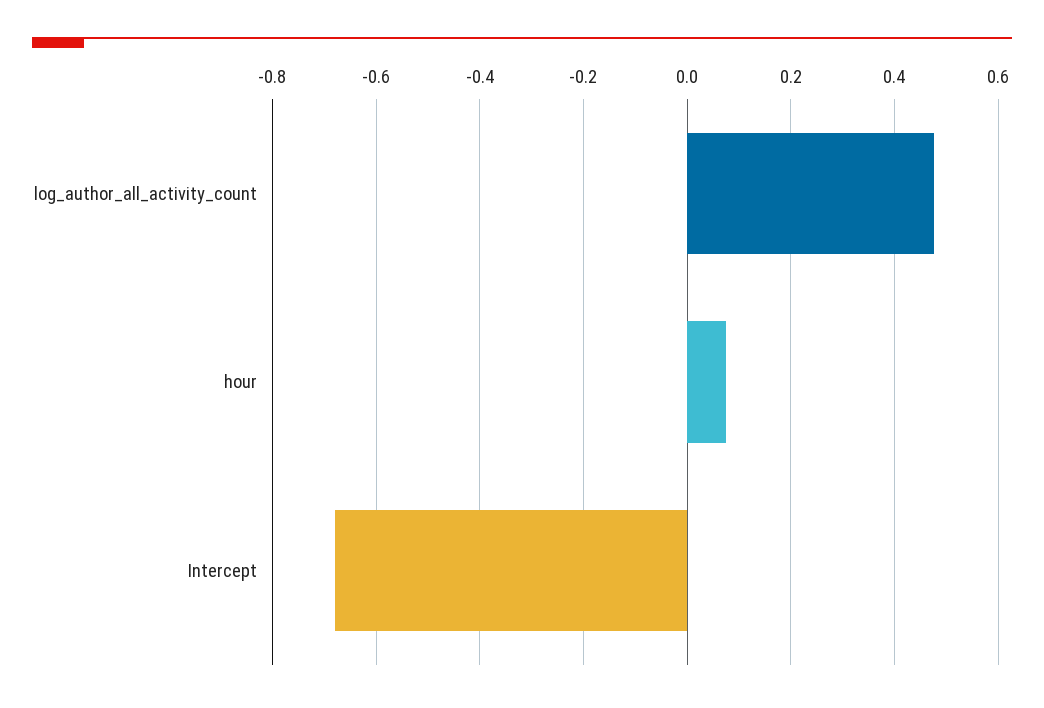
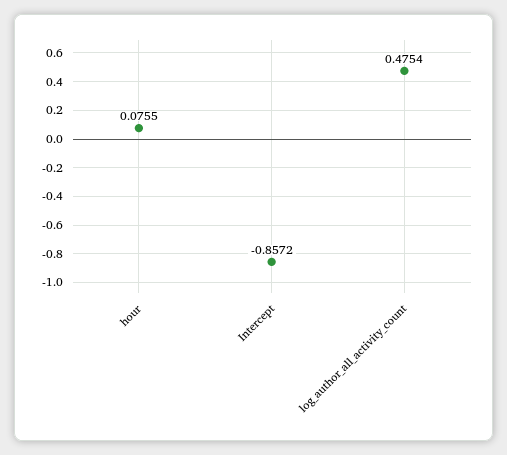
  {
    "log_author_all_activity_count": 0.4754,
    "hour": 0.0755,
-   "Intercept": -0.68
+   "Intercept": -0.8572
  }

